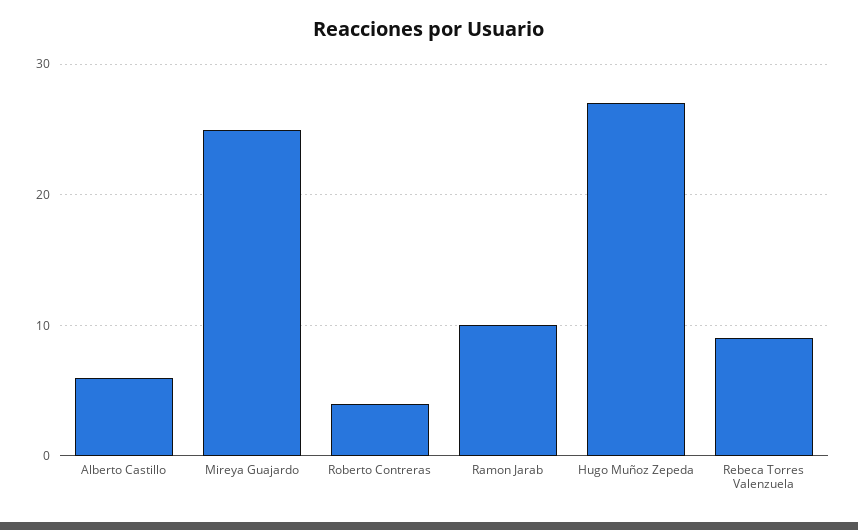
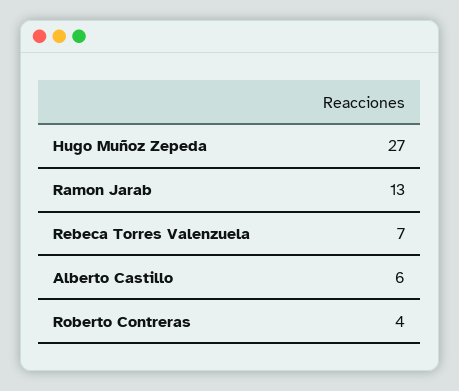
  {
    "Alberto Castillo": 6,
-   "Mireya Guajardo": 25,
    "Roberto Contreras": 4,
-   "Ramon Jarab": 10,
+   "Ramon Jarab": 13,
    "Hugo Muñoz Zepeda": 27,
-   "Rebeca Torres Valenzuela": 9
+   "Rebeca Torres Valenzuela": 7
  }

